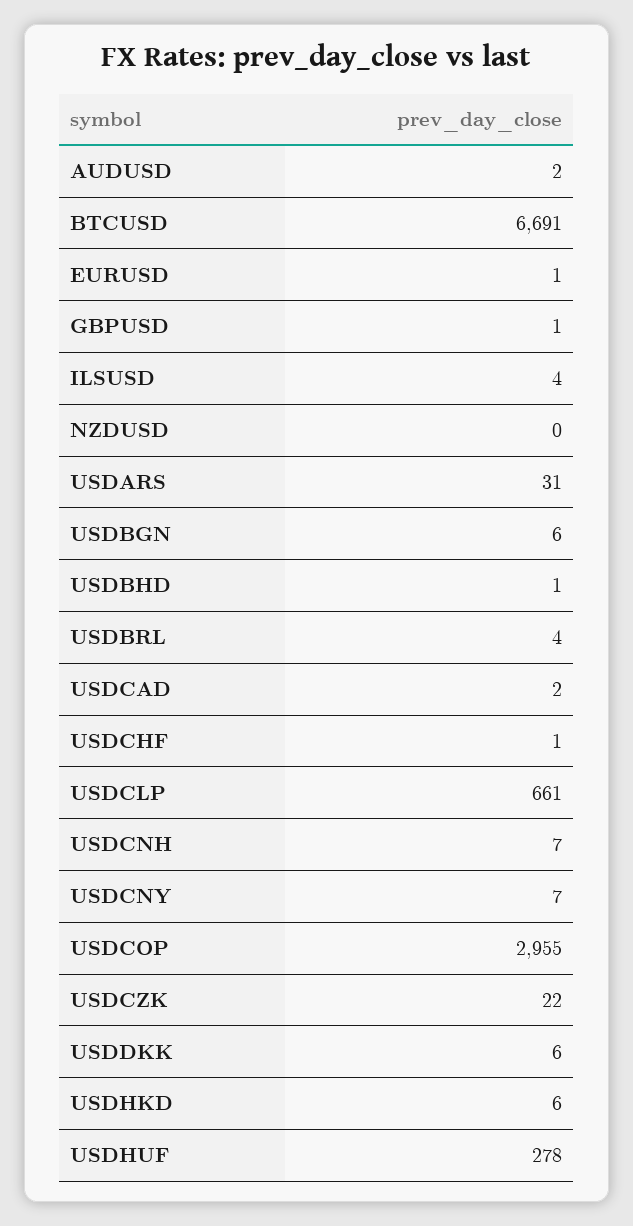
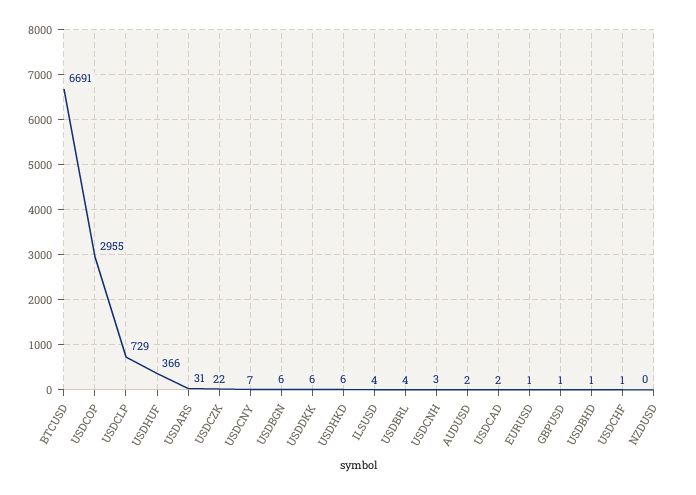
  {
    "AUDUSD": 2,
    "BTCUSD": 6691,
    "EURUSD": 1,
    "GBPUSD": 1,
    "ILSUSD": 4,
    "NZDUSD": 0,
    "USDARS": 31,
    "USDBGN": 6,
    "USDBHD": 1,
    "USDBRL": 4,
    "USDCAD": 2,
    "USDCHF": 1,
-   "USDCLP": 661,
+   "USDCLP": 729,
-   "USDCNH": 7,
+   "USDCNH": 3,
    "USDCNY": 7,
    "USDCOP": 2955,
    "USDCZK": 22,
    "USDDKK": 6,
    "USDHKD": 6,
-   "USDHUF": 278
+   "USDHUF": 366
  }

